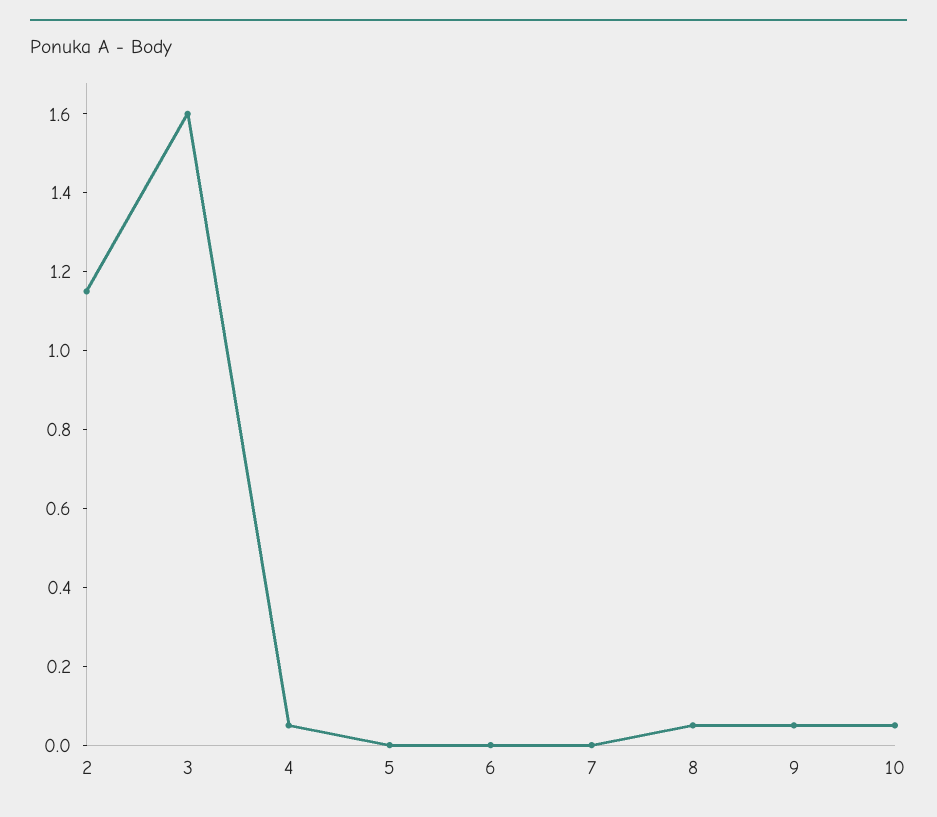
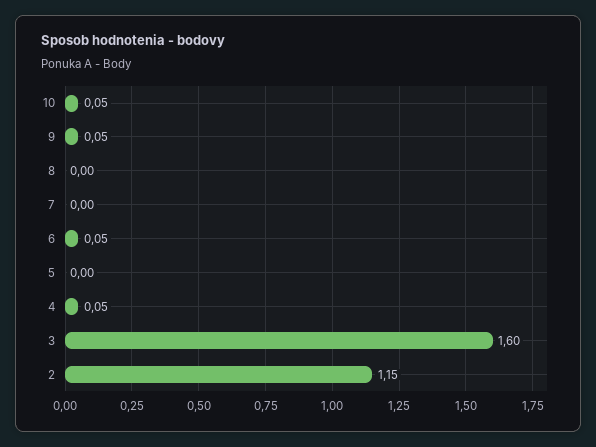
  {
    "2": 1.15,
    "3": 1.6,
    "4": 0.05,
    "5": 0,
-   "6": 0,
+   "6": 0.05,
    "7": 0,
-   "8": 0.05,
+   "8": 0,
    "9": 0.05,
    "10": 0.05
  }

